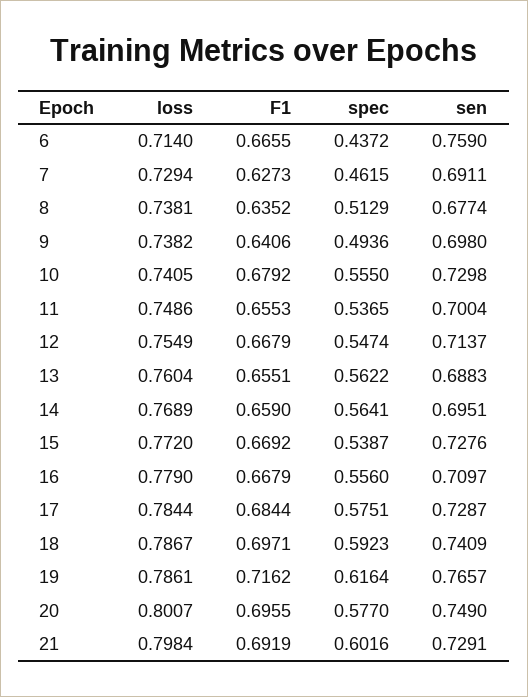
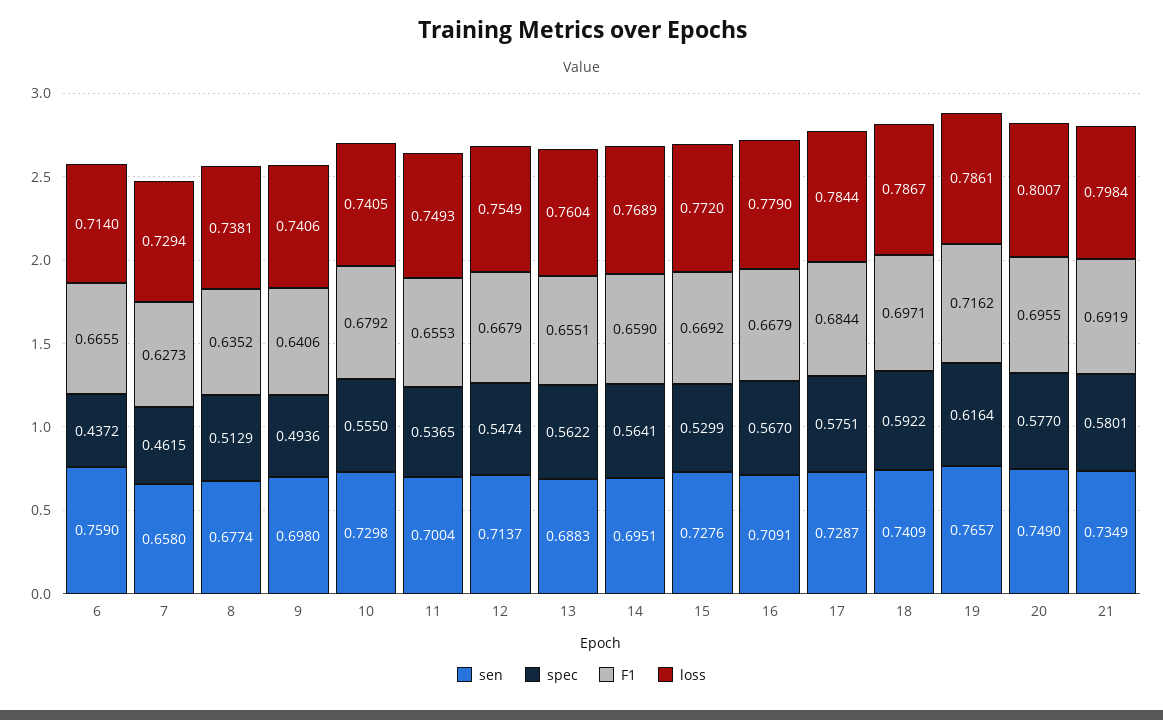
  {
    "loss": {
      "6": 0.714,
      "7": 0.7294,
      "8": 0.7381,
-     "9": 0.7382,
+     "9": 0.7406,
      "10": 0.7405,
-     "11": 0.7486,
+     "11": 0.7493,
      "12": 0.7549,
      "13": 0.7604,
      "14": 0.7689,
      "15": 0.772,
      "16": 0.779,
      "17": 0.7844,
      "18": 0.7867,
      "19": 0.7861,
      "20": 0.8007,
      "21": 0.7984
    },
    "F1": {
      "6": 0.6655,
      "7": 0.6273,
      "8": 0.6352,
      "9": 0.6406,
      "10": 0.6792,
      "11": 0.6553,
      "12": 0.6679,
      "13": 0.6551,
      "14": 0.659,
      "15": 0.6692,
      "16": 0.6679,
      "17": 0.6844,
      "18": 0.6971,
      "19": 0.7162,
      "20": 0.6955,
      "21": 0.6919
    },
    "spec": {
      "6": 0.4372,
      "7": 0.4615,
      "8": 0.5129,
      "9": 0.4936,
      "10": 0.555,
      "11": 0.5365,
      "12": 0.5474,
      "13": 0.5622,
      "14": 0.5641,
-     "15": 0.5387,
+     "15": 0.5299,
-     "16": 0.556,
+     "16": 0.567,
      "17": 0.5751,
-     "18": 0.5923,
+     "18": 0.5922,
      "19": 0.6164,
      "20": 0.577,
-     "21": 0.6016
+     "21": 0.5801
    },
    "sen": {
      "6": 0.759,
-     "7": 0.6911,
+     "7": 0.658,
      "8": 0.6774,
      "9": 0.698,
      "10": 0.7298,
      "11": 0.7004,
      "12": 0.7137,
      "13": 0.6883,
      "14": 0.6951,
      "15": 0.7276,
-     "16": 0.7097,
+     "16": 0.7091,
      "17": 0.7287,
      "18": 0.7409,
      "19": 0.7657,
      "20": 0.749,
-     "21": 0.7291
+     "21": 0.7349
    }
  }

